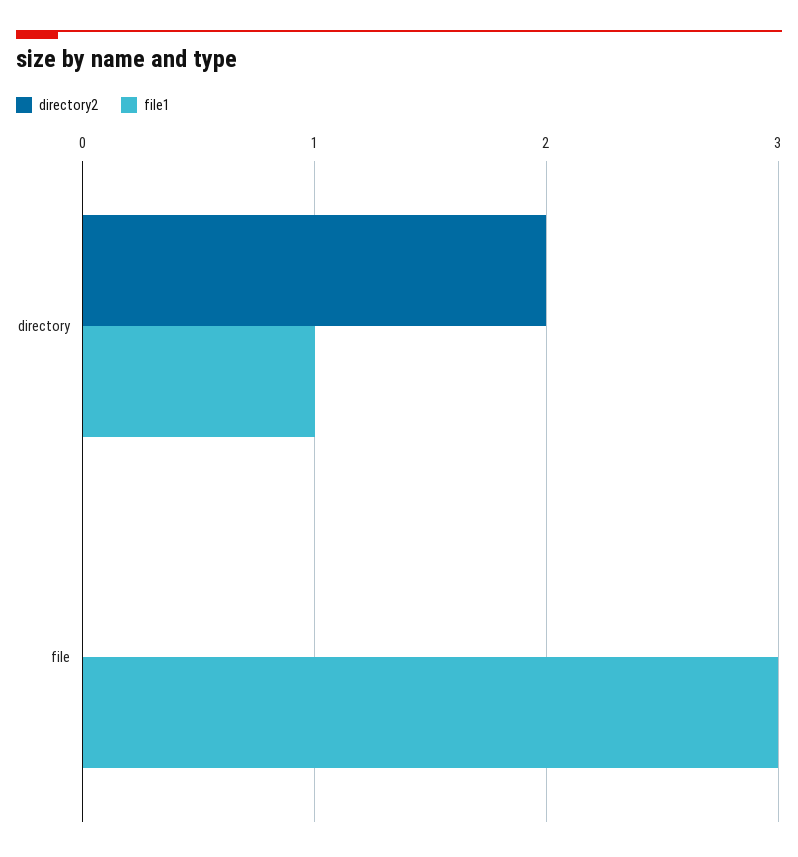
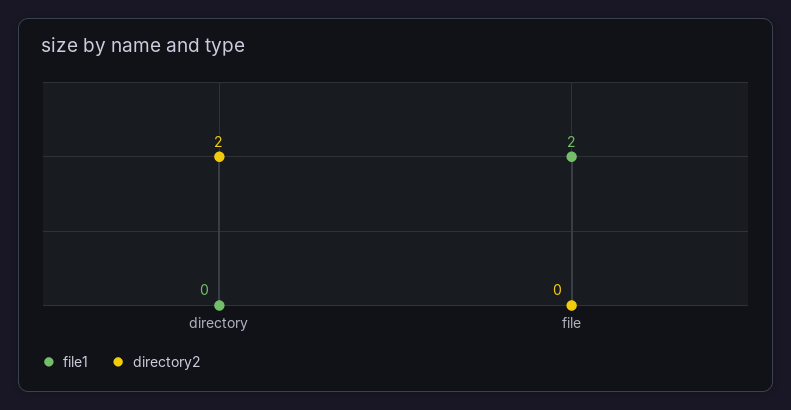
  {
    "directory2": {
      "directory": 2,
      "file": 0
    },
    "file1": {
-     "directory": 1,
+     "directory": 0,
-     "file": 3
+     "file": 2
    }
  }

